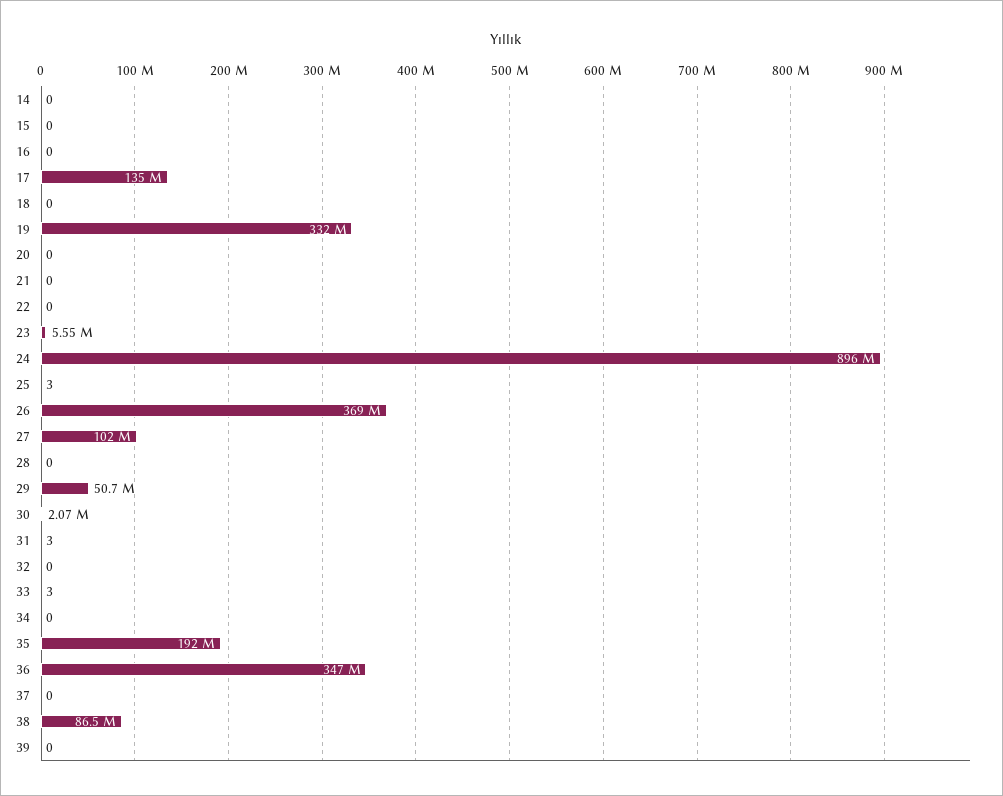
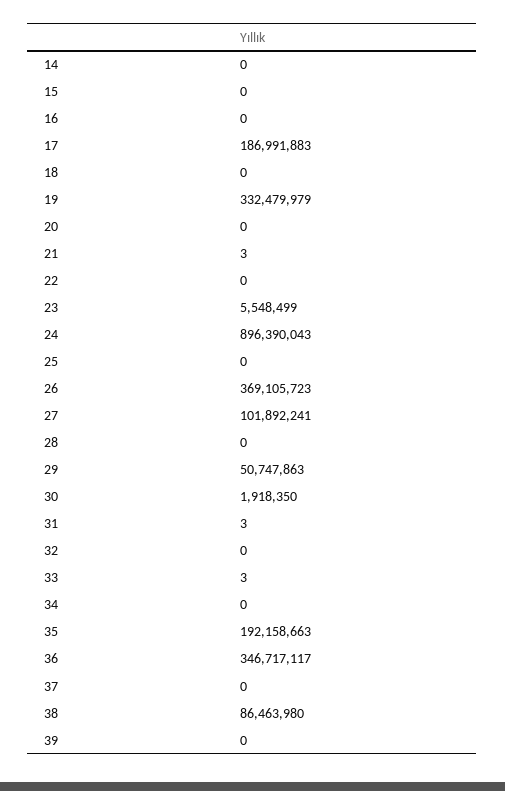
  {
    "14": 0,
    "15": 0,
    "16": 0,
-   "17": 135000000,
+   "17": 186991883,
    "18": 0,
    "19": 332479979,
    "20": 0,
-   "21": 0,
+   "21": 3,
    "22": 0,
    "23": 5548499,
    "24": 896390043,
-   "25": 3,
+   "25": 0,
    "26": 369105723,
    "27": 101892241,
    "28": 0,
    "29": 50747863,
-   "30": 2070000,
+   "30": 1918350,
    "31": 3,
    "32": 0,
    "33": 3,
    "34": 0,
    "35": 192158663,
    "36": 346717117,
    "37": 0,
    "38": 86463980,
    "39": 0
  }

